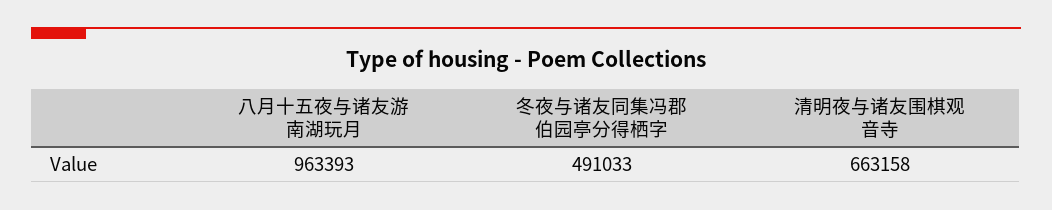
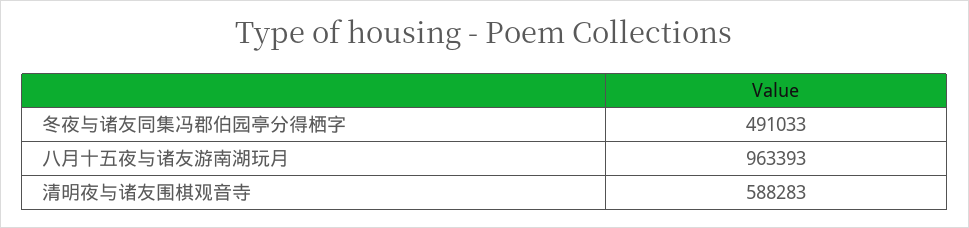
  {
    "八月十五夜与诸友游南湖玩月": 963393,
    "冬夜与诸友同集冯郡伯园亭分得栖字": 491033,
-   "清明夜与诸友围棋观音寺": 663158
+   "清明夜与诸友围棋观音寺": 588283
  }

